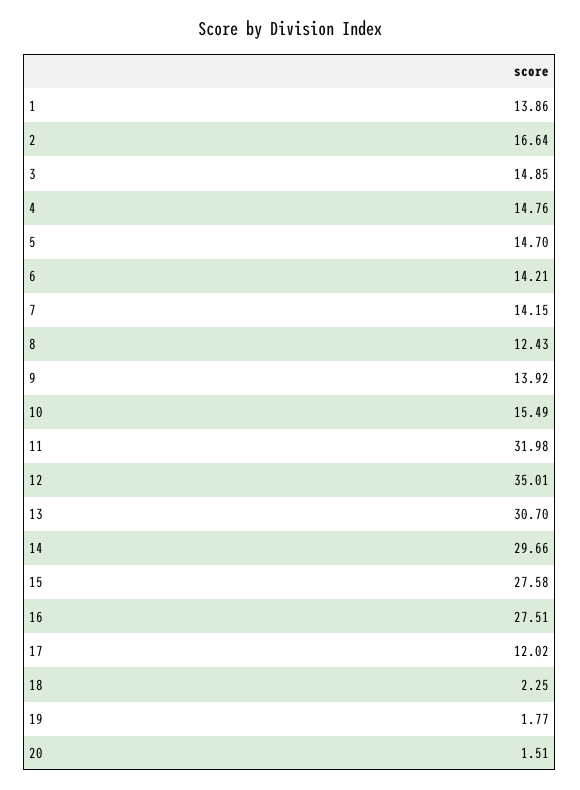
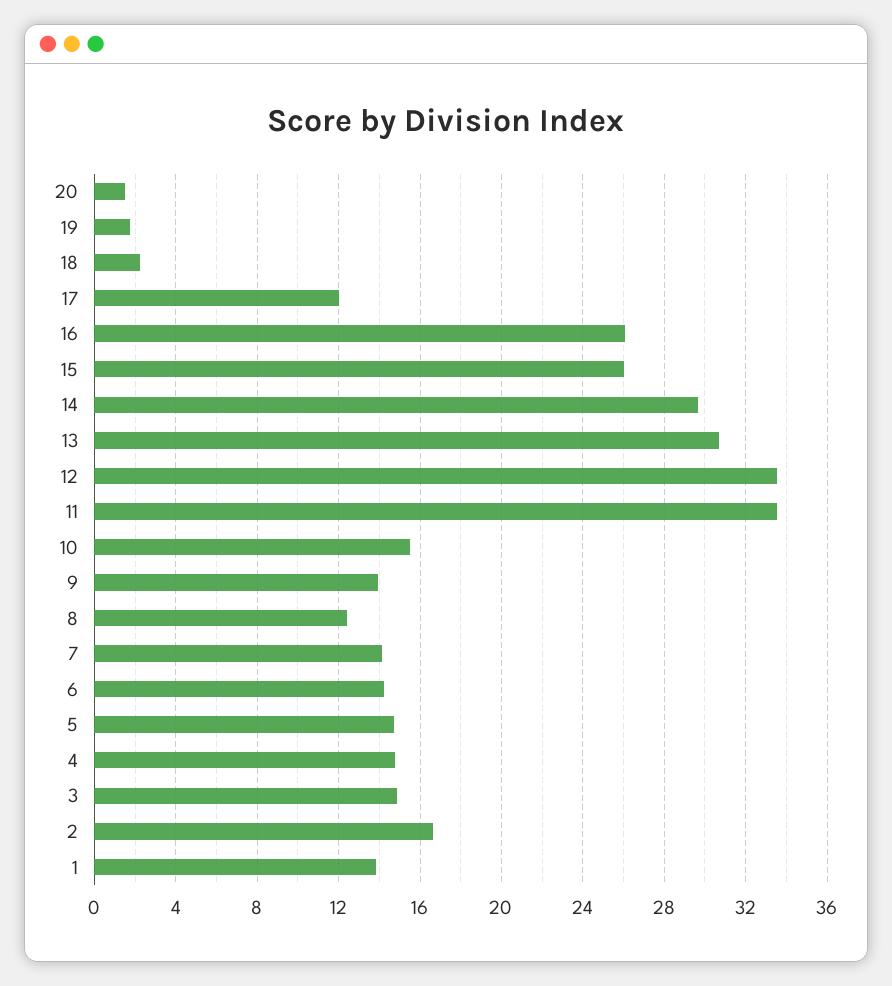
  {
    "1": 13.86,
    "2": 16.64,
    "3": 14.85,
    "4": 14.76,
    "5": 14.7,
    "6": 14.21,
    "7": 14.15,
    "8": 12.43,
    "9": 13.92,
    "10": 15.49,
-   "11": 31.98,
+   "11": 33.5,
-   "12": 35.01,
+   "12": 33.5,
    "13": 30.7,
    "14": 29.66,
-   "15": 27.58,
+   "15": 26,
-   "16": 27.51,
+   "16": 26,
    "17": 12.02,
    "18": 2.25,
    "19": 1.77,
    "20": 1.51
  }

